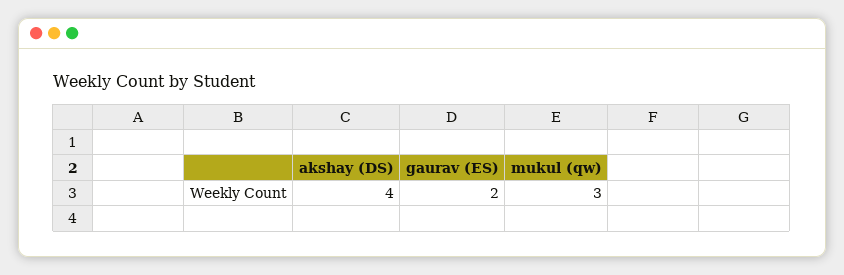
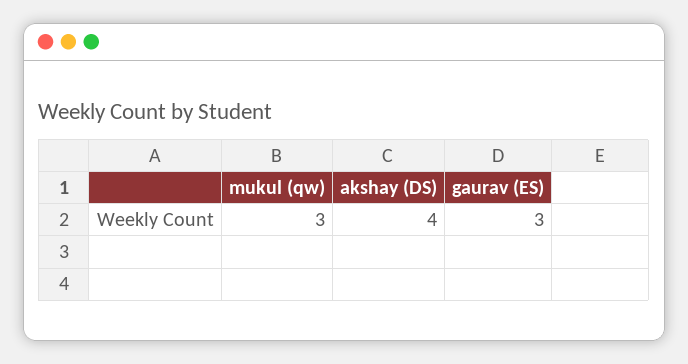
  {
    "akshay (DS)": 4,
-   "gaurav (ES)": 2,
+   "gaurav (ES)": 3,
    "mukul (qw)": 3
  }

